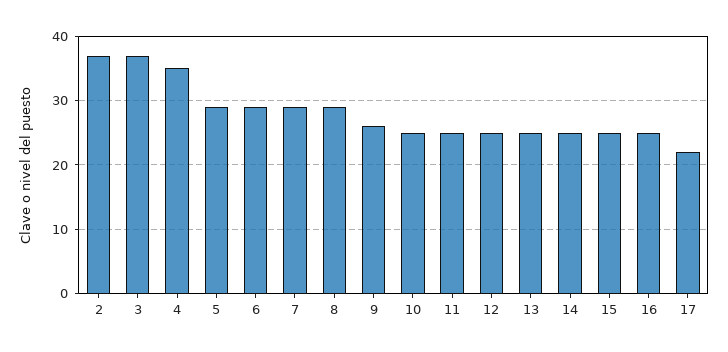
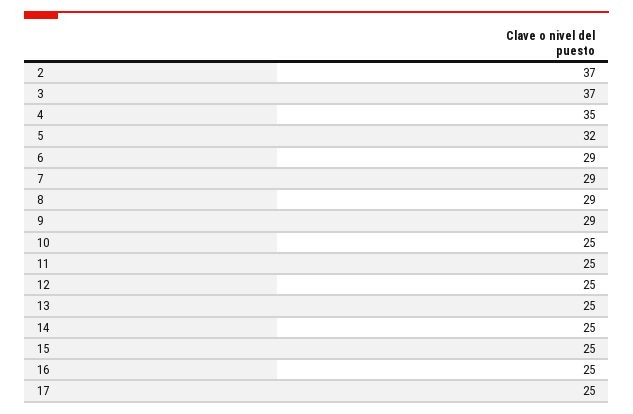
  {
    "2": 37,
    "3": 37,
    "4": 35,
-   "5": 29,
+   "5": 32,
    "6": 29,
    "7": 29,
    "8": 29,
-   "9": 26,
+   "9": 29,
    "10": 25,
    "11": 25,
    "12": 25,
    "13": 25,
    "14": 25,
    "15": 25,
    "16": 25,
-   "17": 22
+   "17": 25
  }

